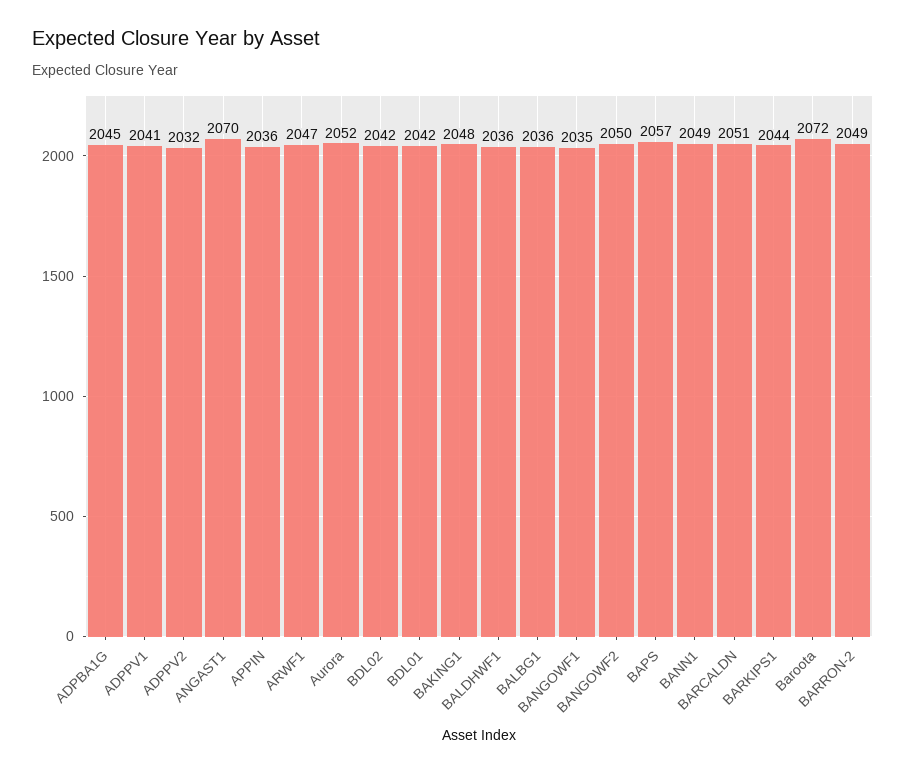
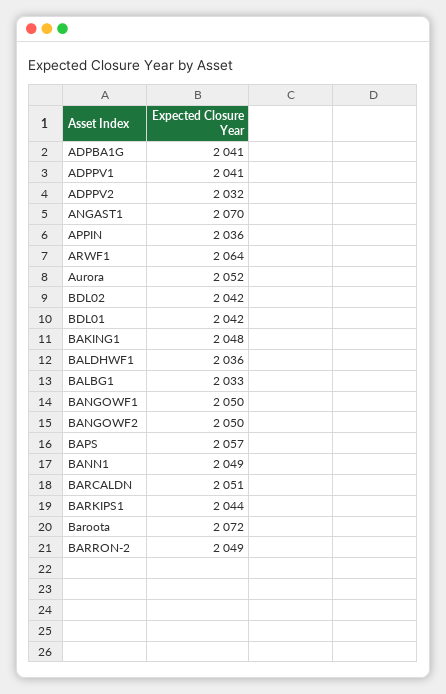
  {
-   "ADPBA1G": 2045,
+   "ADPBA1G": 2041,
    "ADPPV1": 2041,
    "ADPPV2": 2032,
    "ANGAST1": 2070,
    "APPIN": 2036,
-   "ARWF1": 2047,
+   "ARWF1": 2064,
    "Aurora": 2052,
    "BDL02": 2042,
    "BDL01": 2042,
    "BAKING1": 2048,
    "BALDHWF1": 2036,
-   "BALBG1": 2036,
+   "BALBG1": 2033,
-   "BANGOWF1": 2035,
+   "BANGOWF1": 2050,
    "BANGOWF2": 2050,
    "BAPS": 2057,
    "BANN1": 2049,
    "BARCALDN": 2051,
    "BARKIPS1": 2044,
    "Baroota": 2072,
    "BARRON-2": 2049
  }

